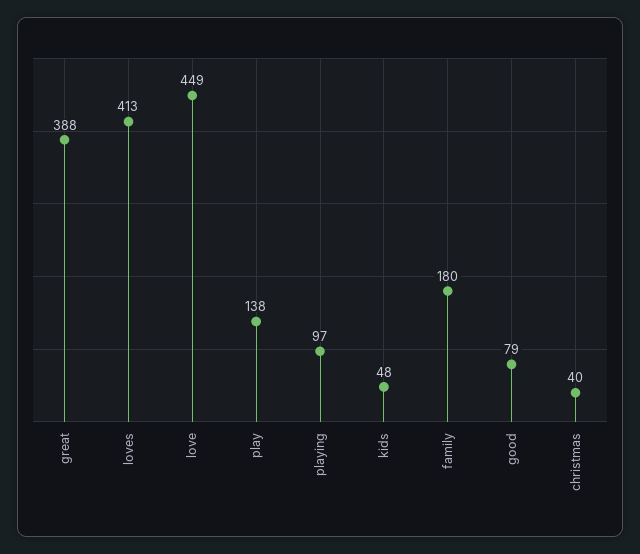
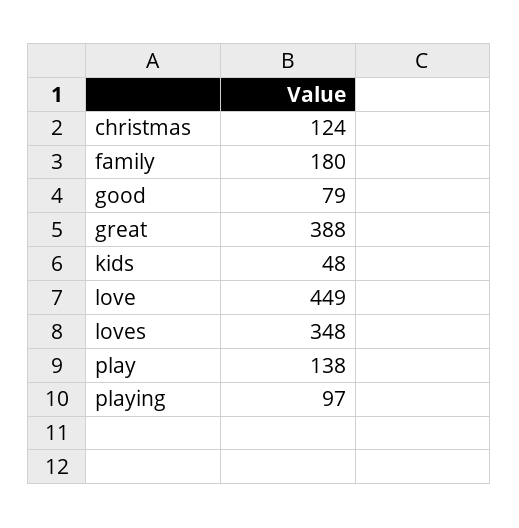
  {
    "great": 388,
-   "loves": 413,
+   "loves": 348,
    "love": 449,
    "play": 138,
    "playing": 97,
    "kids": 48,
    "family": 180,
    "good": 79,
-   "christmas": 40
+   "christmas": 124
  }

